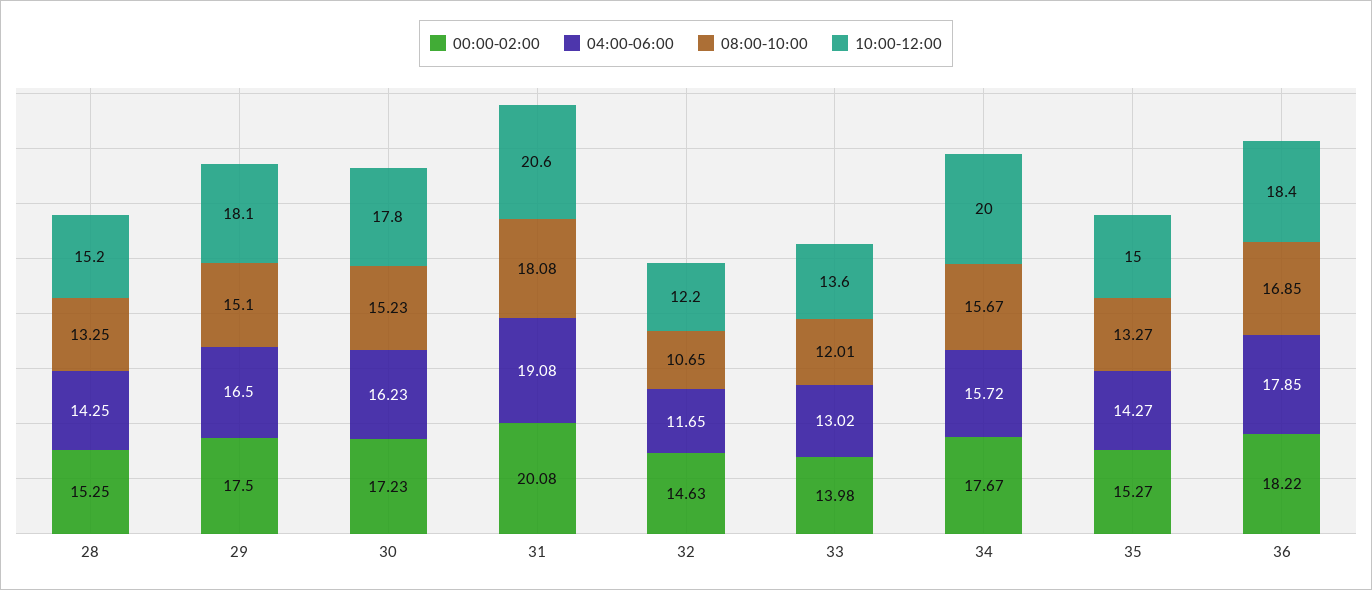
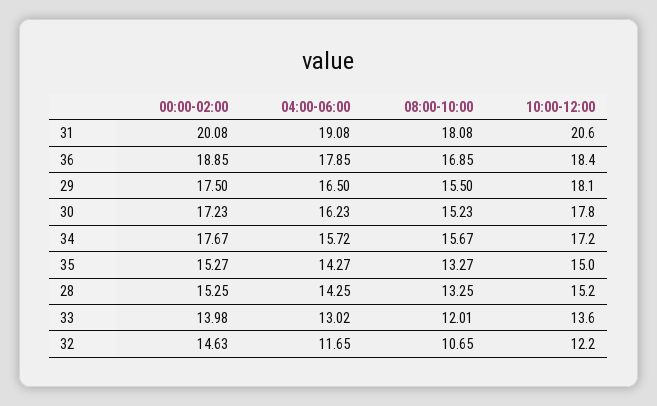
  {
    "00:00-02:00": {
      "28": 15.25,
      "29": 17.5,
      "30": 17.23,
      "31": 20.08,
      "32": 14.63,
      "33": 13.98,
      "34": 17.67,
      "35": 15.27,
-     "36": 18.22
+     "36": 18.85
    },
    "04:00-06:00": {
      "28": 14.25,
      "29": 16.5,
      "30": 16.23,
      "31": 19.08,
      "32": 11.65,
      "33": 13.02,
      "34": 15.72,
      "35": 14.27,
      "36": 17.85
    },
    "08:00-10:00": {
      "28": 13.25,
-     "29": 15.1,
+     "29": 15.5,
      "30": 15.23,
      "31": 18.08,
      "32": 10.65,
      "33": 12.01,
      "34": 15.67,
      "35": 13.27,
      "36": 16.85
    },
    "10:00-12:00": {
      "28": 15.2,
      "29": 18.1,
      "30": 17.8,
      "31": 20.6,
      "32": 12.2,
      "33": 13.6,
-     "34": 20,
+     "34": 17.2,
      "35": 15,
      "36": 18.4
    }
  }

